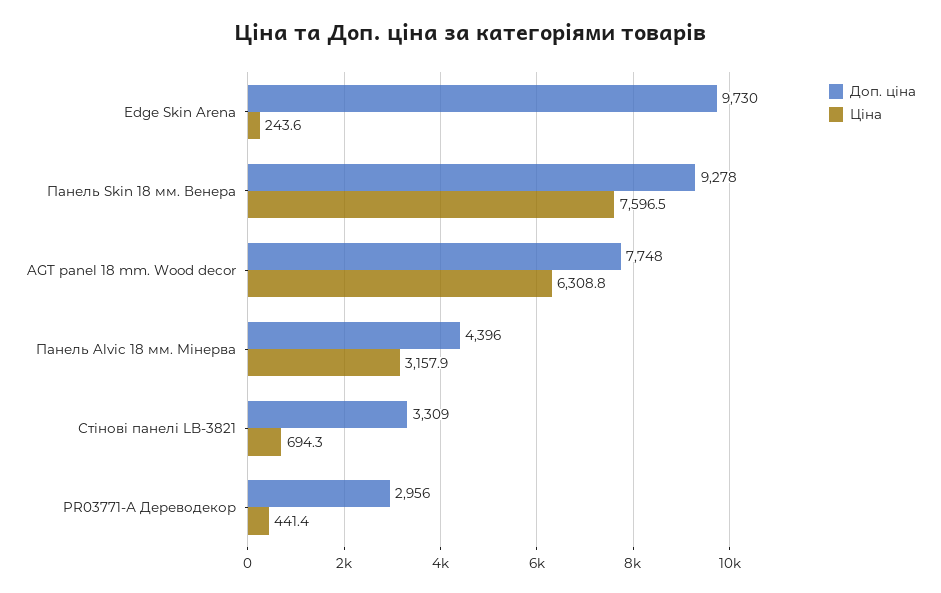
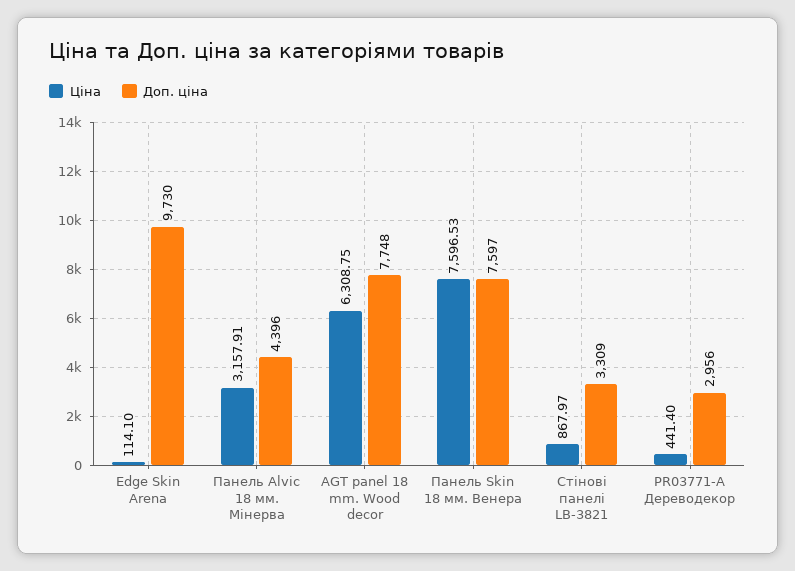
  {
    "Доп. ціна": {
      "Edge Skin Arena": 9730,
-     "Панель Skin 18 мм. Венера": 9278,
+     "Панель Skin 18 мм. Венера": 7597,
      "AGT panel 18 mm. Wood decor": 7748,
      "Панель Alvic 18 мм. Мінерва": 4396,
      "Стінові панелі LB-3821": 3309,
      "PR03771-А Дереводекор": 2956
    },
    "Ціна": {
-     "Edge Skin Arena": 243.6,
+     "Edge Skin Arena": 114.1,
      "Панель Skin 18 мм. Венера": 7596.53,
      "AGT panel 18 mm. Wood decor": 6308.75,
      "Панель Alvic 18 мм. Мінерва": 3157.91,
-     "Стінові панелі LB-3821": 694.3,
+     "Стінові панелі LB-3821": 867.97,
      "PR03771-А Дереводекор": 441.4
    }
  }

